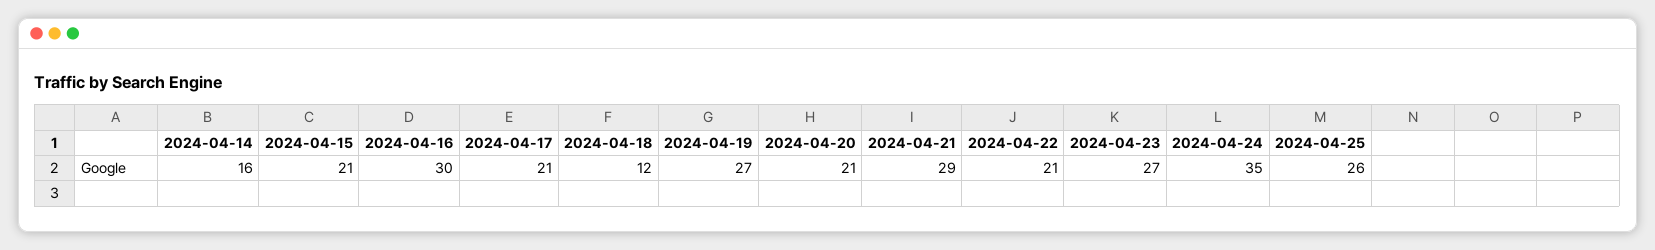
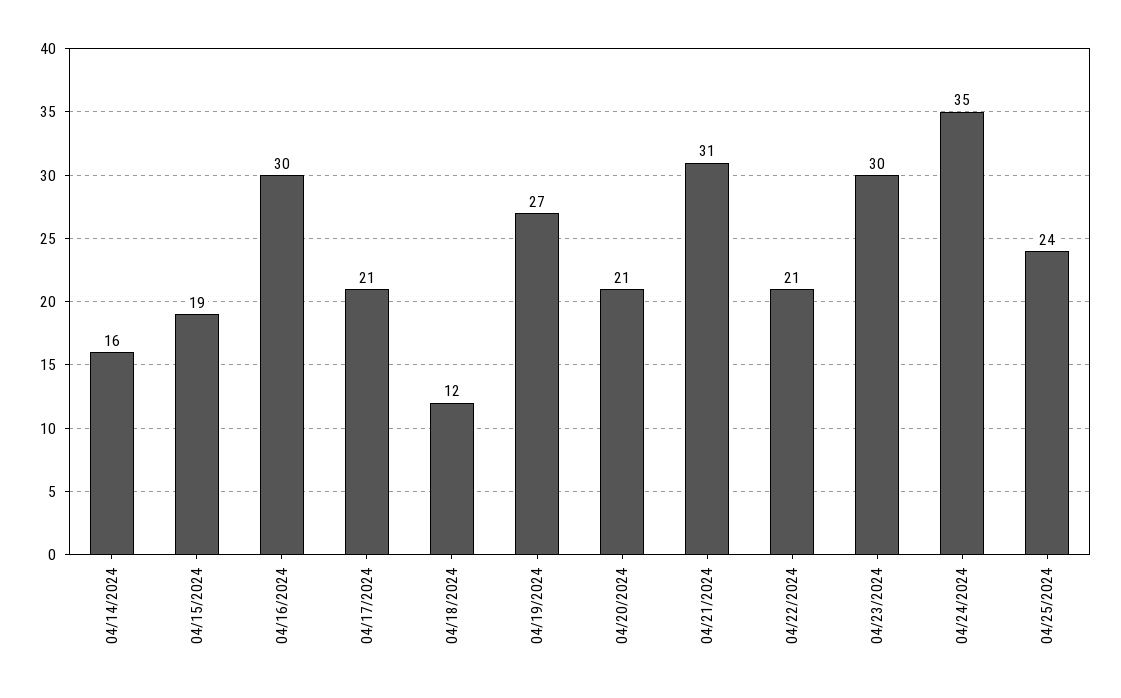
  {
    "2024-04-14": 16,
-   "2024-04-15": 21,
+   "2024-04-15": 19,
    "2024-04-16": 30,
    "2024-04-17": 21,
    "2024-04-18": 12,
    "2024-04-19": 27,
    "2024-04-20": 21,
-   "2024-04-21": 29,
+   "2024-04-21": 31,
    "2024-04-22": 21,
-   "2024-04-23": 27,
+   "2024-04-23": 30,
    "2024-04-24": 35,
-   "2024-04-25": 26
+   "2024-04-25": 24
  }

